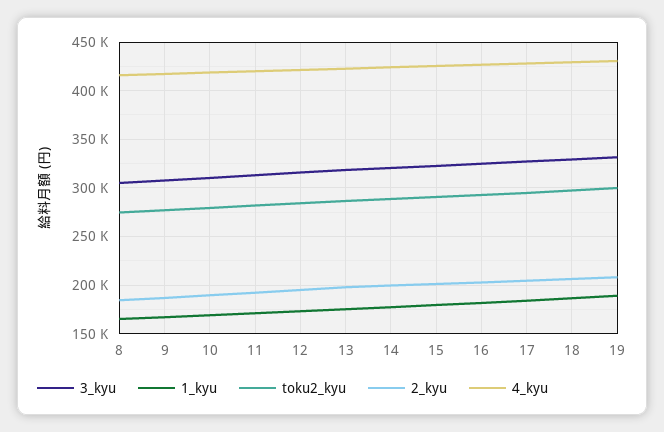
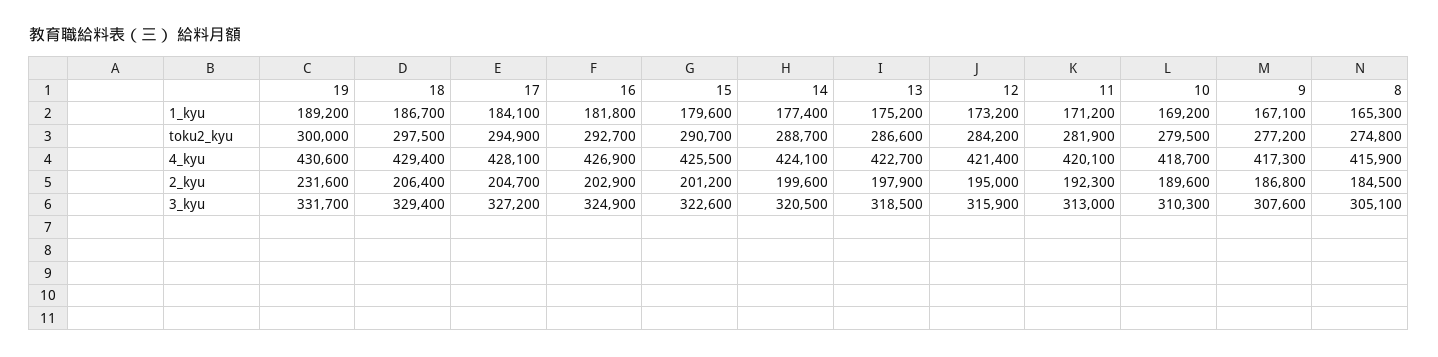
  {
    "3_kyu": {
      "8": 305100,
      "9": 307600,
      "10": 310300,
      "11": 313000,
      "12": 315900,
      "13": 318500,
      "14": 320500,
      "15": 322600,
      "16": 324900,
      "17": 327200,
      "18": 329400,
      "19": 331700
    },
    "1_kyu": {
      "8": 165300,
      "9": 167100,
      "10": 169200,
      "11": 171200,
      "12": 173200,
      "13": 175200,
      "14": 177400,
      "15": 179600,
      "16": 181800,
      "17": 184100,
      "18": 186700,
      "19": 189200
    },
    "toku2_kyu": {
      "8": 274800,
      "9": 277200,
      "10": 279500,
      "11": 281900,
      "12": 284200,
      "13": 286600,
      "14": 288700,
      "15": 290700,
      "16": 292700,
      "17": 294900,
      "18": 297500,
      "19": 300000
    },
    "2_kyu": {
      "8": 184500,
      "9": 186800,
      "10": 189600,
      "11": 192300,
      "12": 195000,
      "13": 197900,
      "14": 199600,
      "15": 201200,
      "16": 202900,
      "17": 204700,
      "18": 206400,
-     "19": 210000
+     "19": 231600
    },
    "4_kyu": {
      "8": 415900,
      "9": 417300,
      "10": 418700,
      "11": 420100,
      "12": 421400,
      "13": 422700,
      "14": 424100,
      "15": 425500,
      "16": 426900,
      "17": 428100,
      "18": 429400,
      "19": 430600
    }
  }

